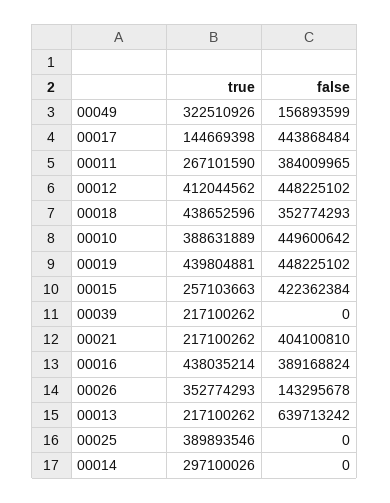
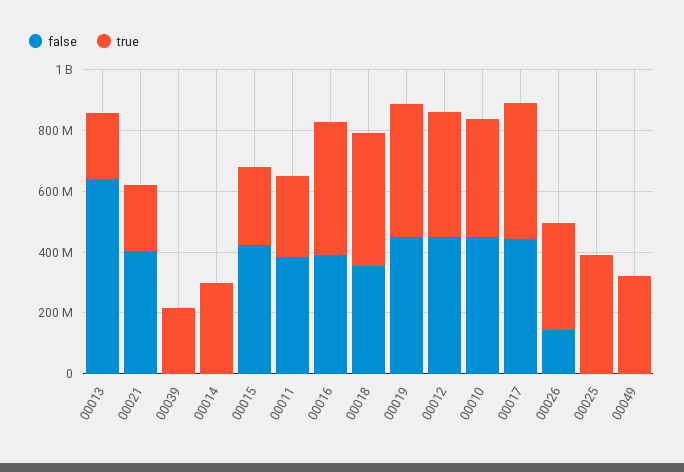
  {
    "true": {
      "00049": 322510926,
-     "00017": 144669398,
+     "00017": 450000000,
      "00011": 267101590,
      "00012": 412044562,
      "00018": 438652596,
      "00010": 388631889,
      "00019": 439804881,
      "00015": 257103663,
      "00039": 217100262,
      "00021": 217100262,
      "00016": 438035214,
      "00026": 352774293,
      "00013": 217100262,
      "00025": 389893546,
      "00014": 297100026
    },
    "false": {
-     "00049": 156893599,
+     "00049": 0,
      "00017": 443868484,
      "00011": 384009965,
      "00012": 448225102,
      "00018": 352774293,
      "00010": 449600642,
      "00019": 448225102,
      "00015": 422362384,
      "00039": 0,
      "00021": 404100810,
      "00016": 389168824,
      "00026": 143295678,
      "00013": 639713242,
      "00025": 0,
      "00014": 0
    }
  }

